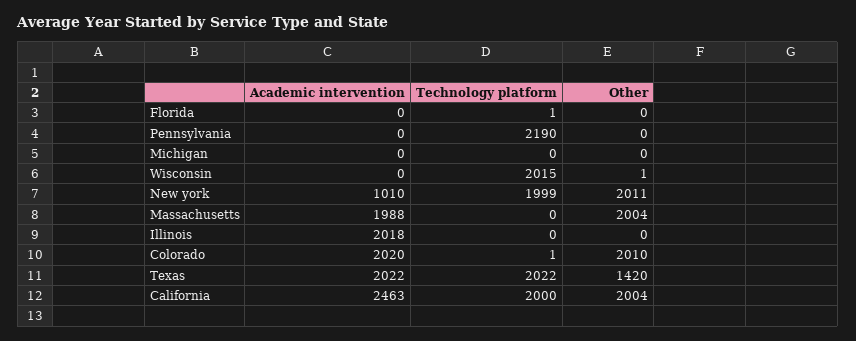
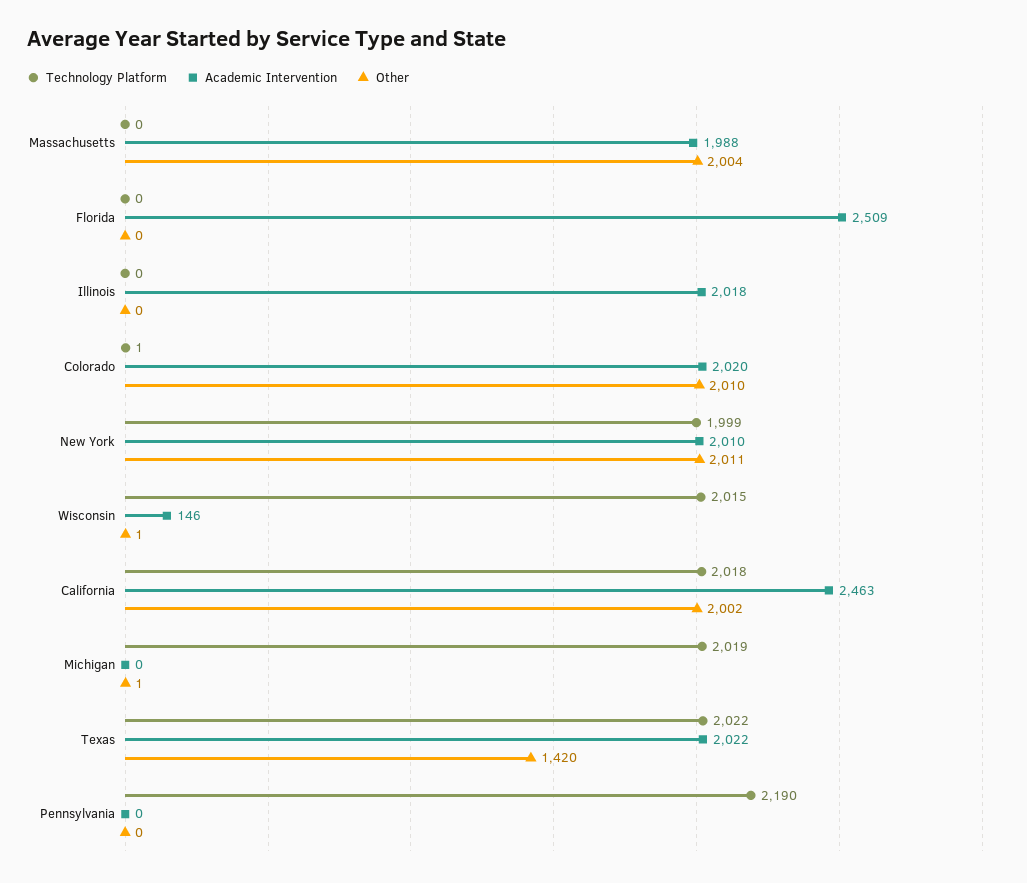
  {
    "Academic intervention": {
-     "Florida": 0,
+     "Florida": 2509,
      "Pennsylvania": 0,
      "Michigan": 0,
-     "Wisconsin": 0,
+     "Wisconsin": 146,
-     "New york": 1010,
+     "New york": 2010,
      "Massachusetts": 1988,
      "Illinois": 2018,
      "Colorado": 2020,
      "Texas": 2022,
      "California": 2463
    },
    "Technology platform": {
-     "Florida": 1,
+     "Florida": 0,
      "Pennsylvania": 2190,
-     "Michigan": 0,
+     "Michigan": 2019,
      "Wisconsin": 2015,
      "New york": 1999,
      "Massachusetts": 0,
      "Illinois": 0,
      "Colorado": 1,
      "Texas": 2022,
-     "California": 2000
+     "California": 2018
    },
    "Other": {
      "Florida": 0,
      "Pennsylvania": 0,
-     "Michigan": 0,
+     "Michigan": 1,
      "Wisconsin": 1,
      "New york": 2011,
      "Massachusetts": 2004,
      "Illinois": 0,
      "Colorado": 2010,
      "Texas": 1420,
-     "California": 2004
+     "California": 2002
    }
  }

